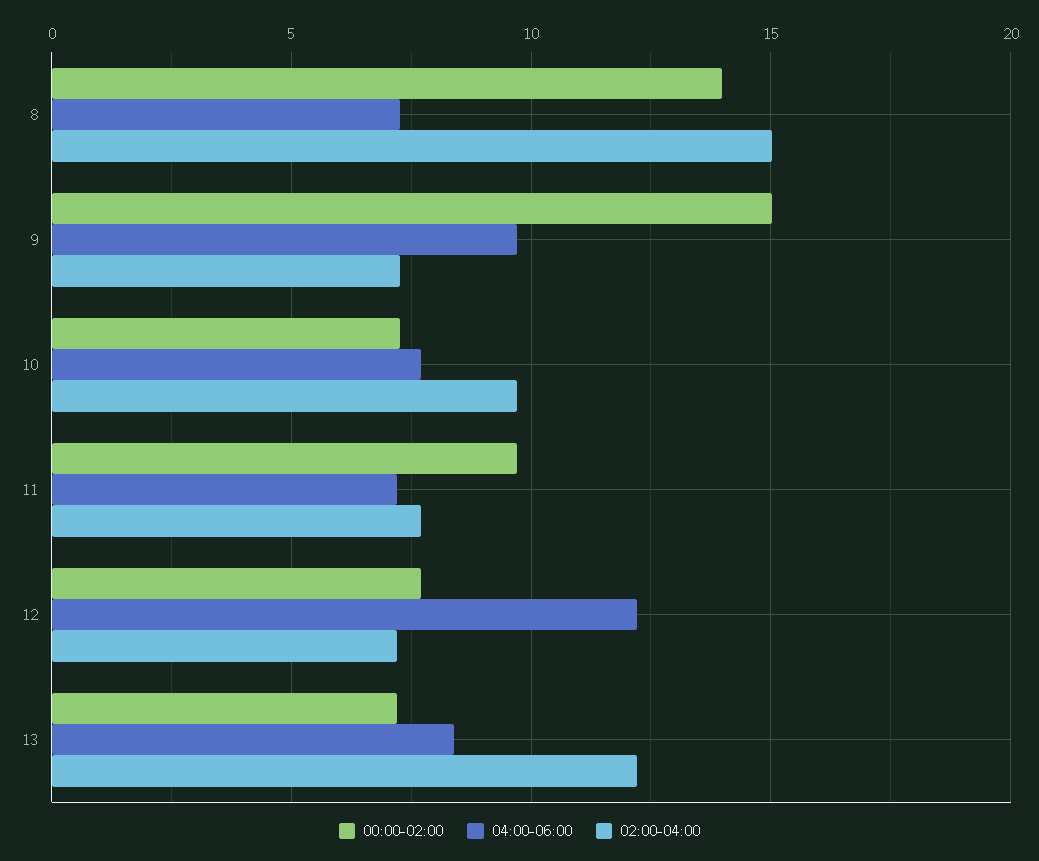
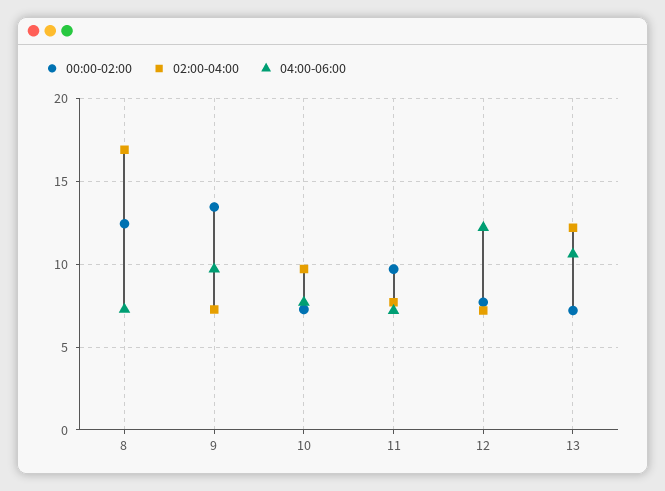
  {
    "00:00-02:00": {
-     "8": 14,
+     "8": 12.5,
-     "9": 15,
+     "9": 13.5,
      "10": 7.5,
      "11": 9.5,
      "12": 7.5,
      "13": 7
    },
    "04:00-06:00": {
      "8": 7.5,
      "9": 9.5,
      "10": 7.5,
      "11": 7,
      "12": 12,
-     "13": 8.5
+     "13": 10.5
    },
    "02:00-04:00": {
-     "8": 15,
+     "8": 17,
      "9": 7.5,
      "10": 9.5,
      "11": 7.5,
      "12": 7,
      "13": 12
    }
  }

